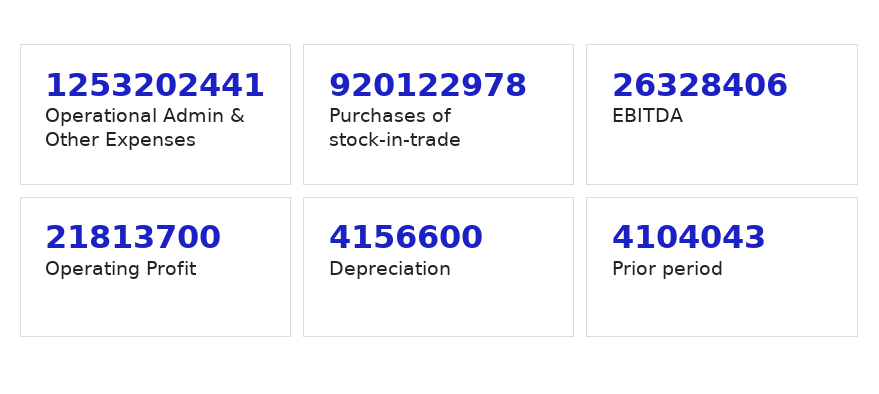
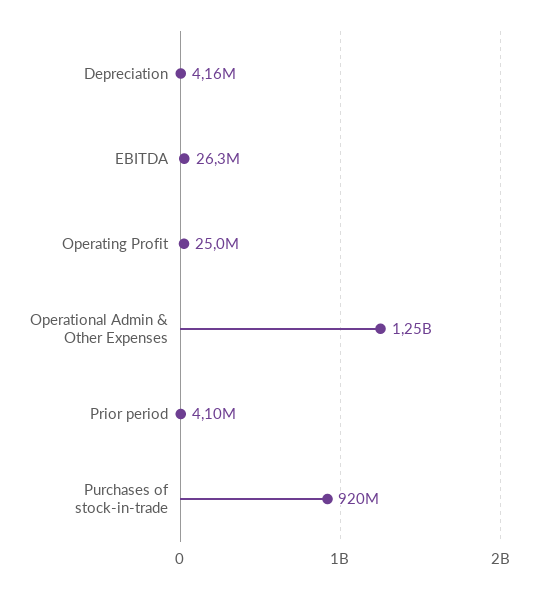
  {
    "Operational Admin & Other Expenses": 1253202441,
    "Purchases of stock-in-trade": 920122978,
    "EBITDA": 26328406,
-   "Operating Profit": 21813700,
+   "Operating Profit": 25000000,
    "Depreciation": 4156600,
    "Prior period": 4104043
  }

